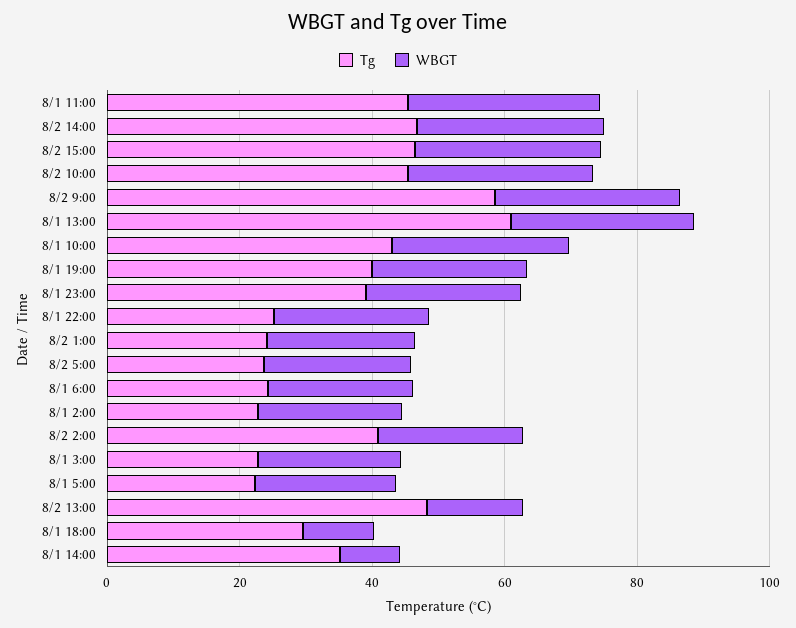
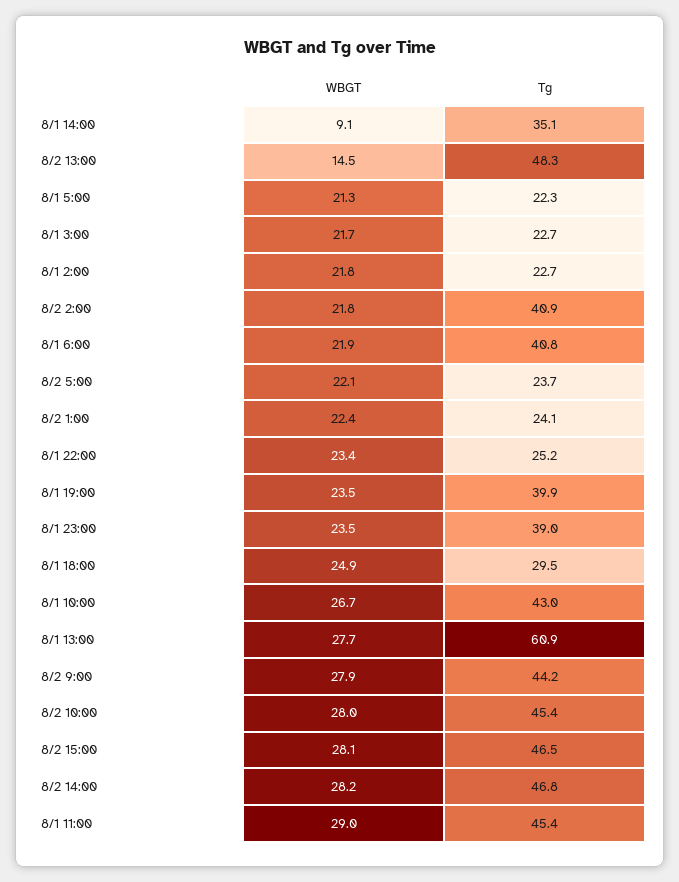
  {
    "Tg": {
      "8/1 11:00": 45.4,
      "8/2 14:00": 46.8,
      "8/2 15:00": 46.5,
      "8/2 10:00": 45.4,
-     "8/2 9:00": 60,
+     "8/2 9:00": 44.2,
      "8/1 13:00": 60.9,
      "8/1 10:00": 43,
      "8/1 19:00": 39.9,
      "8/1 23:00": 39,
      "8/1 22:00": 25.2,
      "8/2 1:00": 24.1,
      "8/2 5:00": 23.7,
-     "8/1 6:00": 25,
+     "8/1 6:00": 40.8,
      "8/1 2:00": 22.7,
      "8/2 2:00": 40.9,
      "8/1 3:00": 22.7,
      "8/1 5:00": 22.3,
      "8/2 13:00": 48.3,
      "8/1 18:00": 29.5,
      "8/1 14:00": 35.1
    },
    "WBGT": {
      "8/1 11:00": 29,
      "8/2 14:00": 28.2,
      "8/2 15:00": 28.1,
      "8/2 10:00": 28,
      "8/2 9:00": 27.9,
      "8/1 13:00": 27.7,
      "8/1 10:00": 26.7,
      "8/1 19:00": 23.5,
      "8/1 23:00": 23.5,
      "8/1 22:00": 23.4,
      "8/2 1:00": 22.4,
      "8/2 5:00": 22.1,
      "8/1 6:00": 21.9,
      "8/1 2:00": 21.8,
      "8/2 2:00": 21.8,
      "8/1 3:00": 21.7,
      "8/1 5:00": 21.3,
      "8/2 13:00": 14.5,
-     "8/1 18:00": 10,
+     "8/1 18:00": 24.9,
      "8/1 14:00": 9.1
    }
  }

